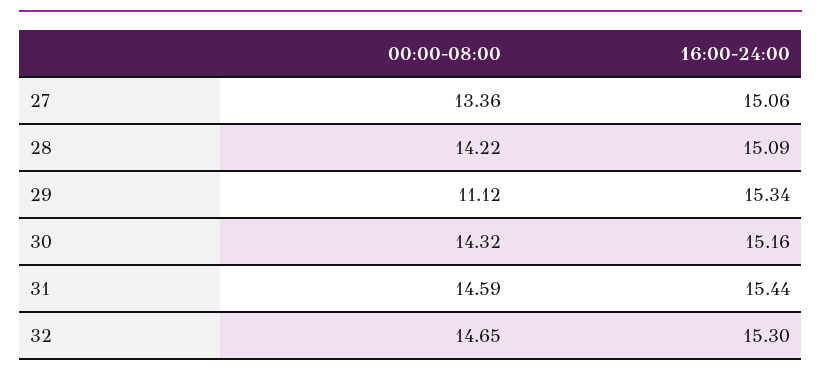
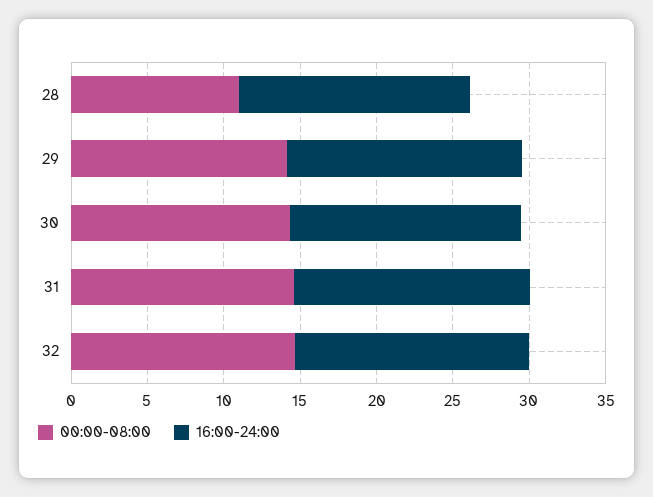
  {
    "00:00-08:00": {
-     "27": 13.36,
-     "28": 14.22,
+     "28": 11,
-     "29": 11.12,
+     "29": 14,
      "30": 14.32,
      "31": 14.59,
      "32": 14.65
    },
    "16:00-24:00": {
-     "27": 15.06,
      "28": 15.09,
      "29": 15.34,
      "30": 15.16,
      "31": 15.44,
      "32": 15.3
    }
  }

